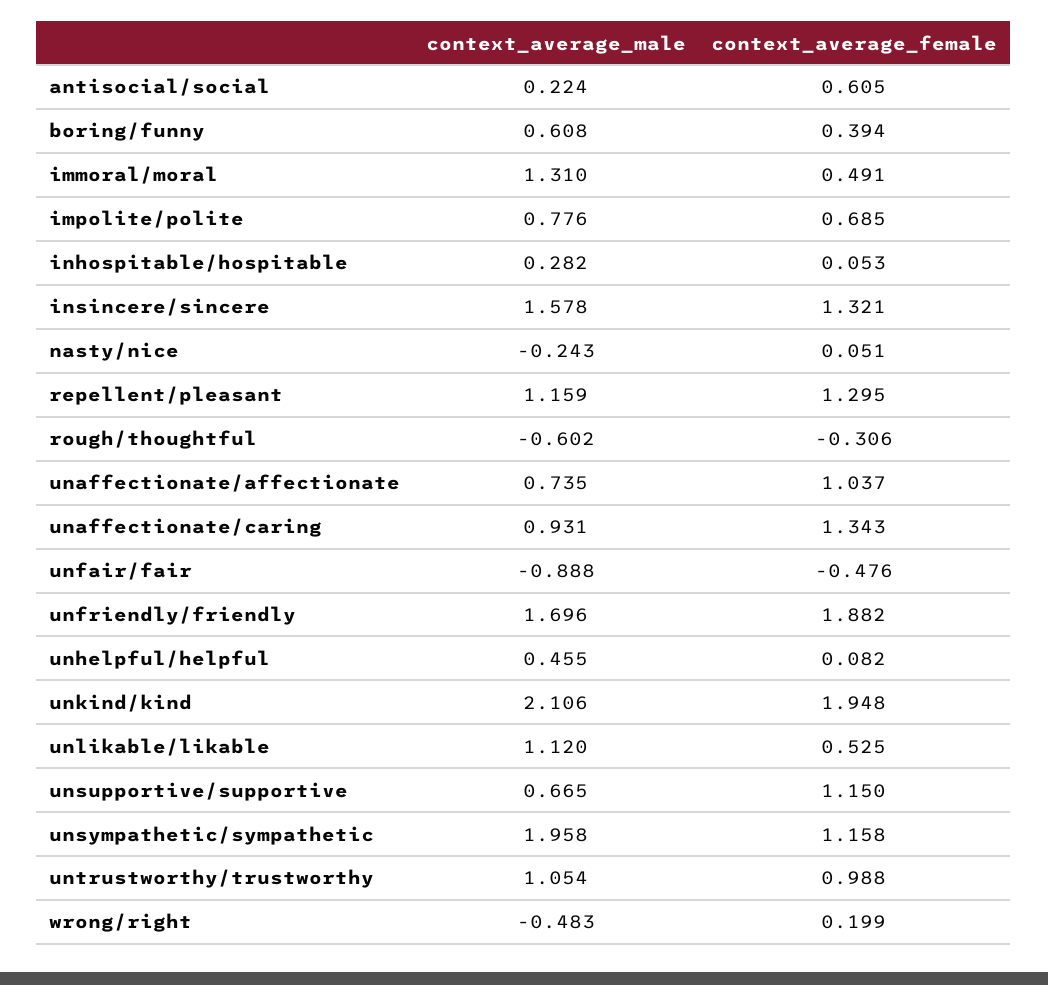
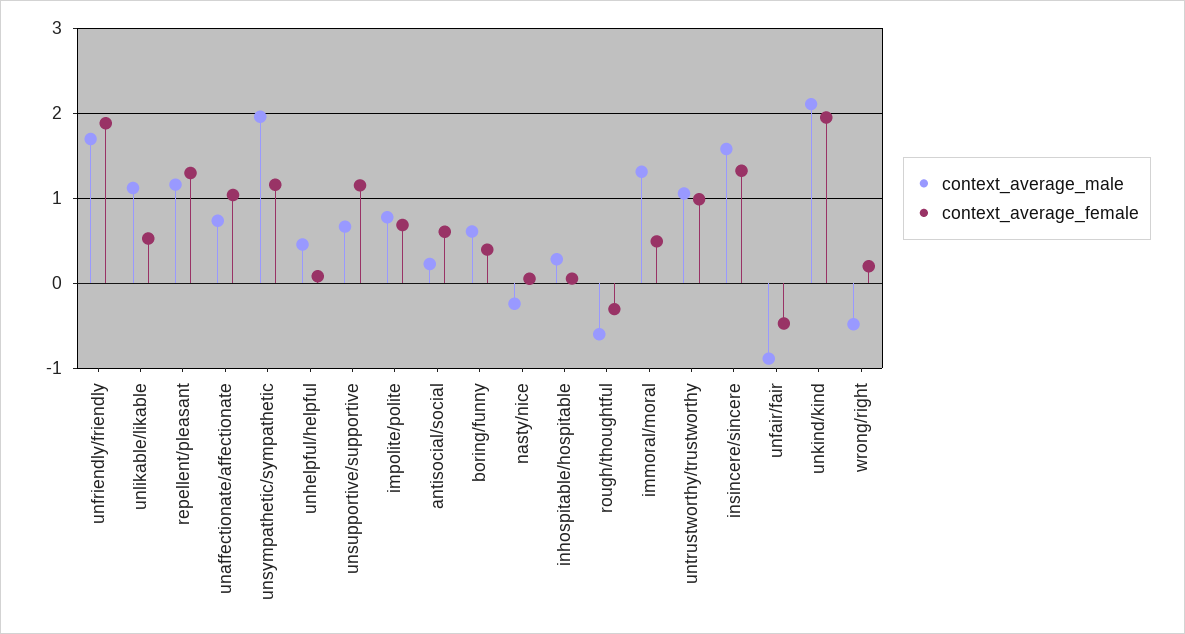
  {
    "context_average_male": {
      "antisocial/social": 0.224,
      "boring/funny": 0.608,
      "immoral/moral": 1.31,
      "impolite/polite": 0.776,
      "inhospitable/hospitable": 0.282,
      "insincere/sincere": 1.578,
      "nasty/nice": -0.243,
      "repellent/pleasant": 1.159,
      "rough/thoughtful": -0.602,
      "unaffectionate/affectionate": 0.735,
-     "unaffectionate/caring": 0.931,
      "unfair/fair": -0.888,
      "unfriendly/friendly": 1.696,
      "unhelpful/helpful": 0.455,
      "unkind/kind": 2.106,
      "unlikable/likable": 1.12,
      "unsupportive/supportive": 0.665,
      "unsympathetic/sympathetic": 1.958,
      "untrustworthy/trustworthy": 1.054,
      "wrong/right": -0.483
    },
    "context_average_female": {
      "antisocial/social": 0.605,
      "boring/funny": 0.394,
      "immoral/moral": 0.491,
      "impolite/polite": 0.685,
      "inhospitable/hospitable": 0.053,
      "insincere/sincere": 1.321,
      "nasty/nice": 0.051,
      "repellent/pleasant": 1.295,
      "rough/thoughtful": -0.306,
      "unaffectionate/affectionate": 1.037,
-     "unaffectionate/caring": 1.343,
      "unfair/fair": -0.476,
      "unfriendly/friendly": 1.882,
      "unhelpful/helpful": 0.082,
      "unkind/kind": 1.948,
      "unlikable/likable": 0.525,
      "unsupportive/supportive": 1.15,
      "unsympathetic/sympathetic": 1.158,
      "untrustworthy/trustworthy": 0.988,
      "wrong/right": 0.199
    }
  }

